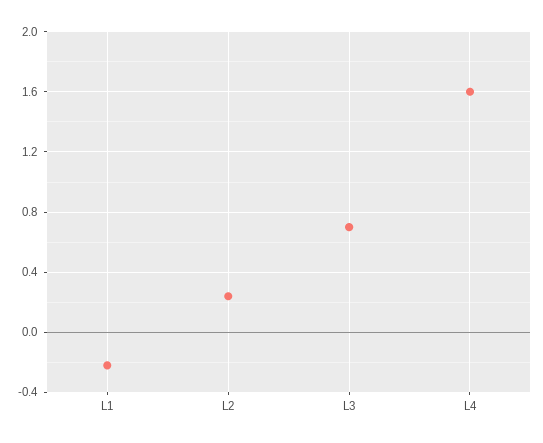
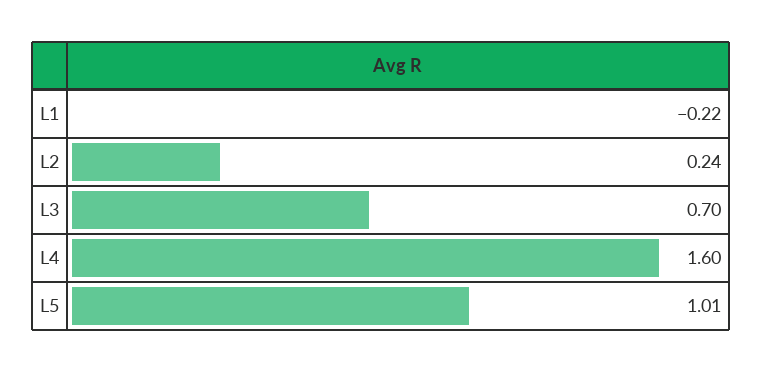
  {
    "L1": -0.22,
    "L2": 0.24,
    "L3": 0.7,
-   "L4": 1.6
+   "L4": 1.6,
+   "L5": 1.01
  }

